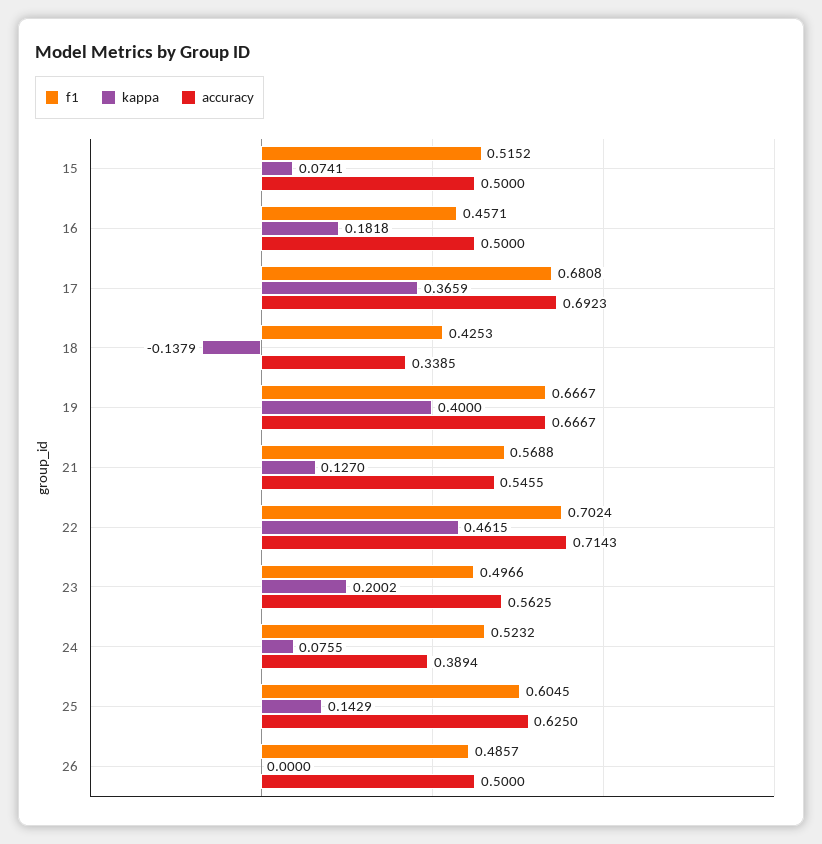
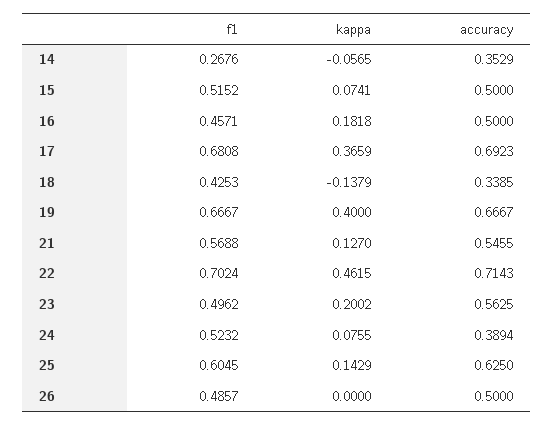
  {
    "f1": {
      "15": 0.5152,
      "16": 0.4571,
      "17": 0.6808,
      "18": 0.4253,
      "19": 0.6667,
      "21": 0.5688,
      "22": 0.7024,
-     "23": 0.4966,
+     "23": 0.4962,
      "24": 0.5232,
      "25": 0.6045,
-     "26": 0.4857
+     "26": 0.4857,
+     "14": 0.2676
    },
    "kappa": {
      "15": 0.0741,
      "16": 0.1818,
      "17": 0.3659,
      "18": -0.1379,
      "19": 0.4,
      "21": 0.127,
      "22": 0.4615,
      "23": 0.2002,
      "24": 0.0755,
      "25": 0.1429,
-     "26": 0
+     "26": 0,
+     "14": -0.0565
    },
    "accuracy": {
      "15": 0.5,
      "16": 0.5,
      "17": 0.6923,
      "18": 0.3385,
      "19": 0.6667,
      "21": 0.5455,
      "22": 0.7143,
      "23": 0.5625,
      "24": 0.3894,
      "25": 0.625,
-     "26": 0.5
+     "26": 0.5,
+     "14": 0.3529
    }
  }

